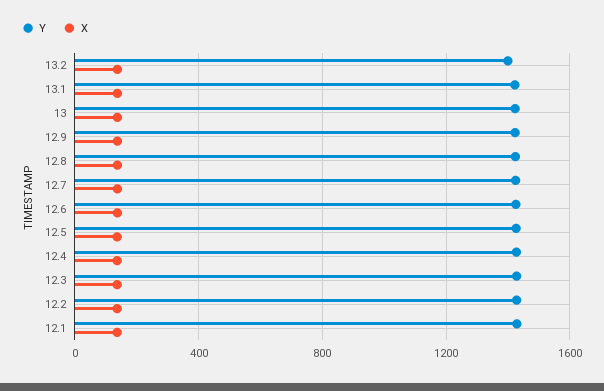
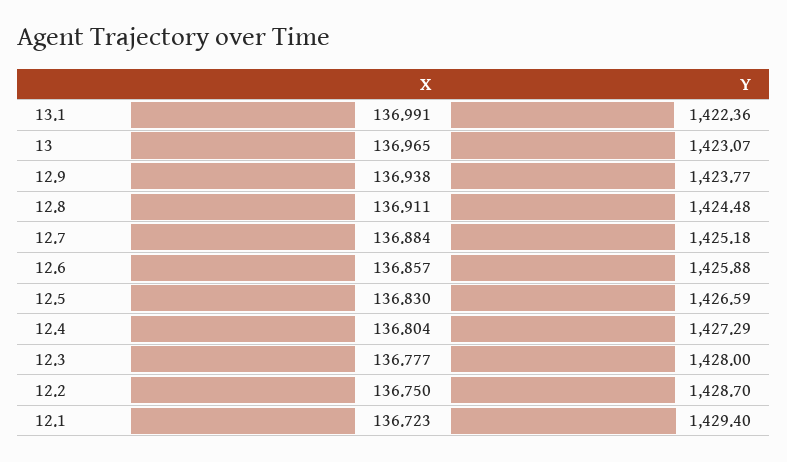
  {
    "Y": {
-     "13.2": 1400,
      "13.1": 1422.36,
      "13": 1423.07,
      "12.9": 1423.77,
      "12.8": 1424.48,
      "12.7": 1425.18,
      "12.6": 1425.88,
      "12.5": 1426.59,
      "12.4": 1427.29,
      "12.3": 1428,
      "12.2": 1428.7,
      "12.1": 1429.4
    },
    "X": {
-     "13.2": 150,
      "13.1": 136.991,
      "13": 136.965,
      "12.9": 136.938,
      "12.8": 136.911,
      "12.7": 136.884,
      "12.6": 136.857,
      "12.5": 136.83,
      "12.4": 136.804,
      "12.3": 136.777,
      "12.2": 136.75,
      "12.1": 136.723
    }
  }

